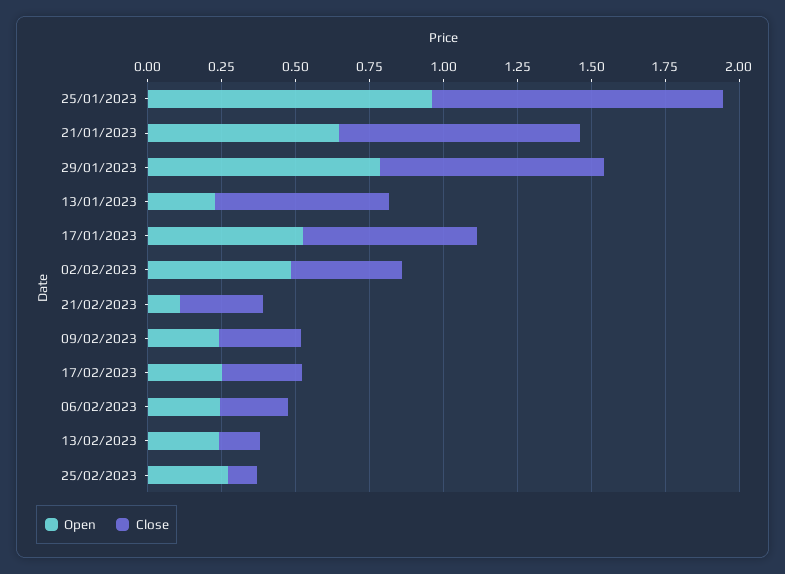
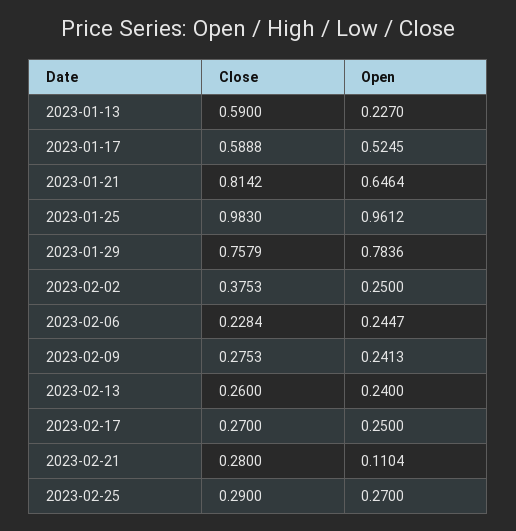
  {
    "Open": {
      "25/01/2023": 0.9612,
      "21/01/2023": 0.6464,
      "29/01/2023": 0.7836,
      "13/01/2023": 0.227,
      "17/01/2023": 0.5245,
-     "02/02/2023": 0.5,
+     "02/02/2023": 0.25,
      "21/02/2023": 0.1104,
      "09/02/2023": 0.2413,
      "17/02/2023": 0.25,
      "06/02/2023": 0.2447,
      "13/02/2023": 0.24,
      "25/02/2023": 0.27
    },
    "Close": {
      "25/01/2023": 0.983,
      "21/01/2023": 0.8142,
      "29/01/2023": 0.7579,
      "13/01/2023": 0.59,
      "17/01/2023": 0.5888,
      "02/02/2023": 0.3753,
      "21/02/2023": 0.28,
      "09/02/2023": 0.2753,
      "17/02/2023": 0.27,
      "06/02/2023": 0.2284,
-     "13/02/2023": 0.15,
+     "13/02/2023": 0.26,
-     "25/02/2023": 0.1
+     "25/02/2023": 0.29
    }
  }

